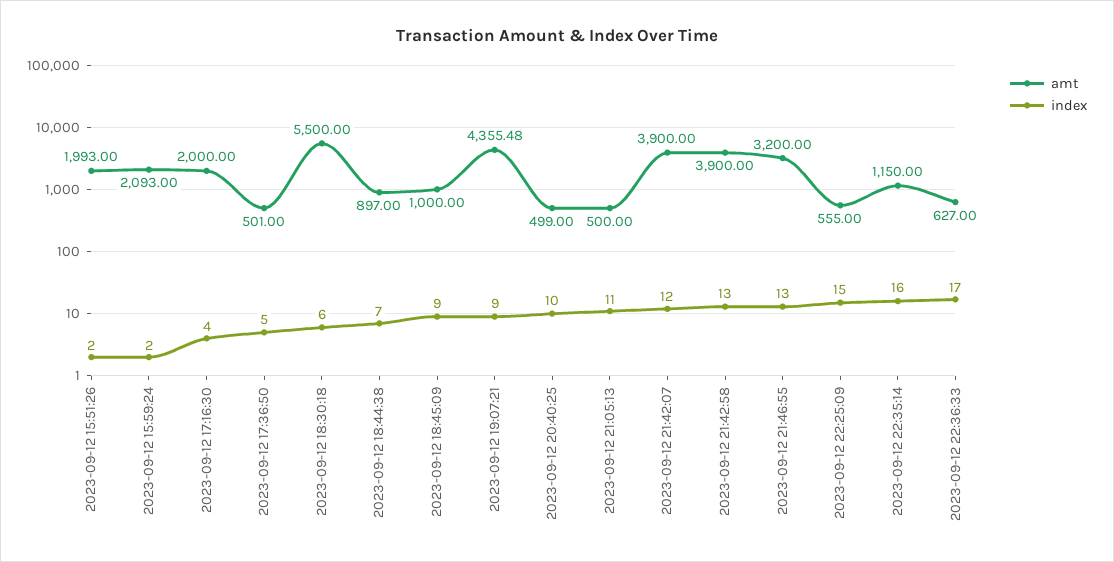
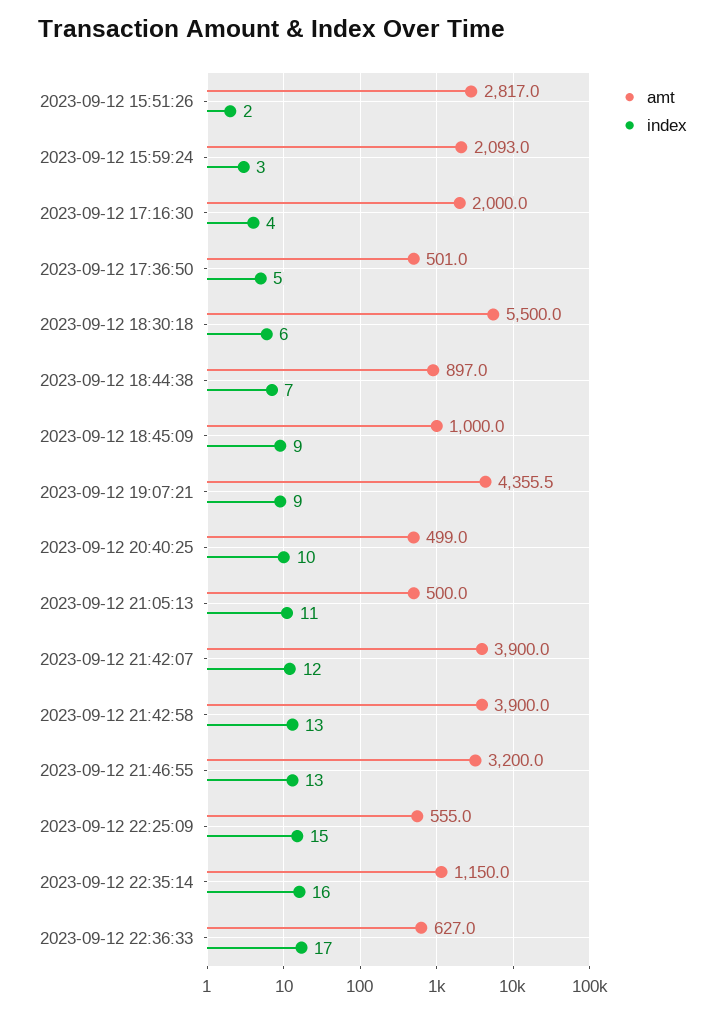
  {
    "amt": {
-     "2023-09-12 15:51:26": 1993,
+     "2023-09-12 15:51:26": 2817,
      "2023-09-12 15:59:24": 2093,
      "2023-09-12 17:16:30": 2000,
      "2023-09-12 17:36:50": 501,
      "2023-09-12 18:30:18": 5500,
      "2023-09-12 18:44:38": 897,
      "2023-09-12 18:45:09": 1000,
      "2023-09-12 19:07:21": 4355.48,
      "2023-09-12 20:40:25": 499,
      "2023-09-12 21:05:13": 500,
      "2023-09-12 21:42:07": 3900,
      "2023-09-12 21:42:58": 3900,
      "2023-09-12 21:46:55": 3200,
      "2023-09-12 22:25:09": 555,
      "2023-09-12 22:35:14": 1150,
      "2023-09-12 22:36:33": 627
    },
    "index": {
      "2023-09-12 15:51:26": 2,
-     "2023-09-12 15:59:24": 2,
+     "2023-09-12 15:59:24": 3,
      "2023-09-12 17:16:30": 4,
      "2023-09-12 17:36:50": 5,
      "2023-09-12 18:30:18": 6,
      "2023-09-12 18:44:38": 7,
      "2023-09-12 18:45:09": 9,
      "2023-09-12 19:07:21": 9,
      "2023-09-12 20:40:25": 10,
      "2023-09-12 21:05:13": 11,
      "2023-09-12 21:42:07": 12,
      "2023-09-12 21:42:58": 13,
      "2023-09-12 21:46:55": 13,
      "2023-09-12 22:25:09": 15,
      "2023-09-12 22:35:14": 16,
      "2023-09-12 22:36:33": 17
    }
  }

